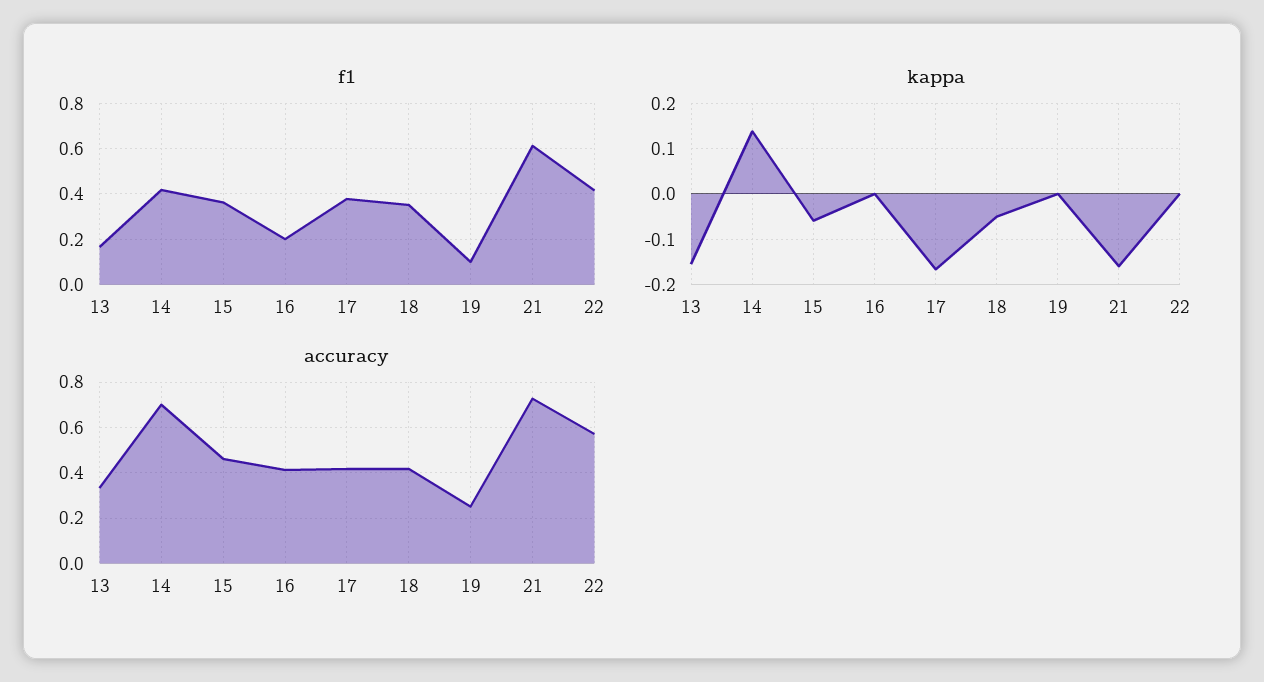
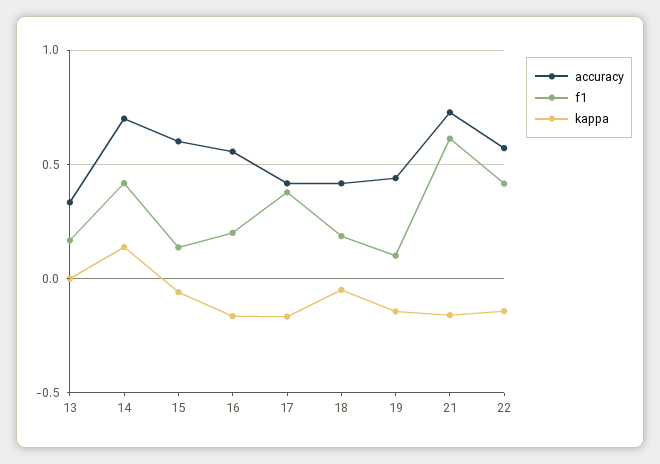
  {
    "f1": {
      "13": 0.15,
      "14": 0.4,
-     "15": 0.35,
+     "15": 0.15,
      "16": 0.2,
      "17": 0.4,
-     "18": 0.35,
+     "18": 0.2,
      "19": 0.1,
      "21": 0.6,
      "22": 0.4
    },
    "kappa": {
-     "13": -0.16,
+     "13": 0,
      "14": 0.14,
      "15": -0.06,
-     "16": 0,
+     "16": -0.15,
      "17": -0.16,
      "18": -0.06,
-     "19": 0,
+     "19": -0.15,
      "21": -0.16,
-     "22": 0
+     "22": -0.15
    },
    "accuracy": {
      "13": 0.35,
      "14": 0.7,
-     "15": 0.45,
+     "15": 0.6,
-     "16": 0.4,
+     "16": 0.55,
      "17": 0.4,
      "18": 0.4,
-     "19": 0.25,
+     "19": 0.45,
      "21": 0.75,
      "22": 0.55
    }
  }

